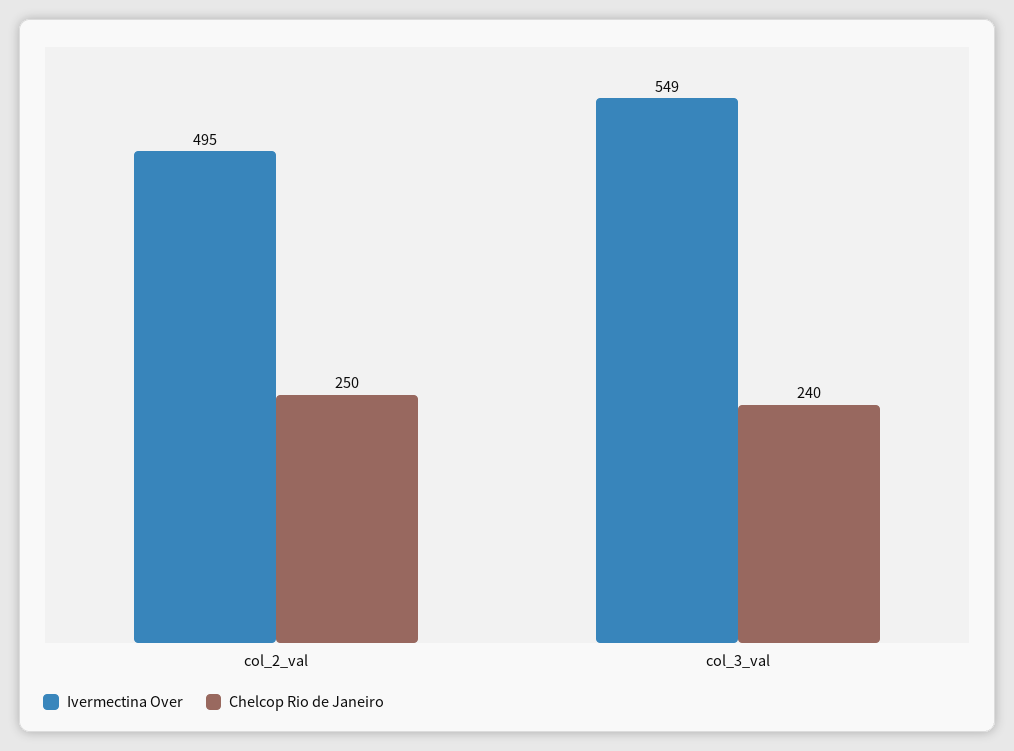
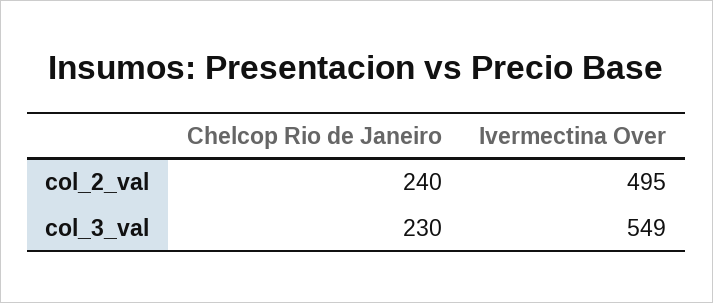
  {
    "Ivermectina Over": {
      "col_2_val": 495,
      "col_3_val": 549
    },
    "Chelcop Rio de Janeiro": {
-     "col_2_val": 250,
+     "col_2_val": 240,
-     "col_3_val": 240
+     "col_3_val": 230
    }
  }

